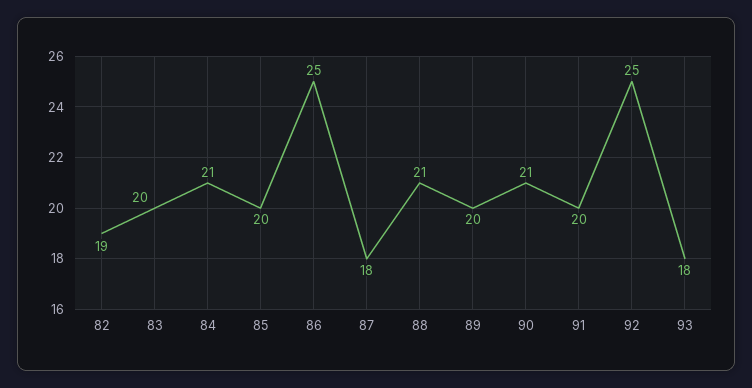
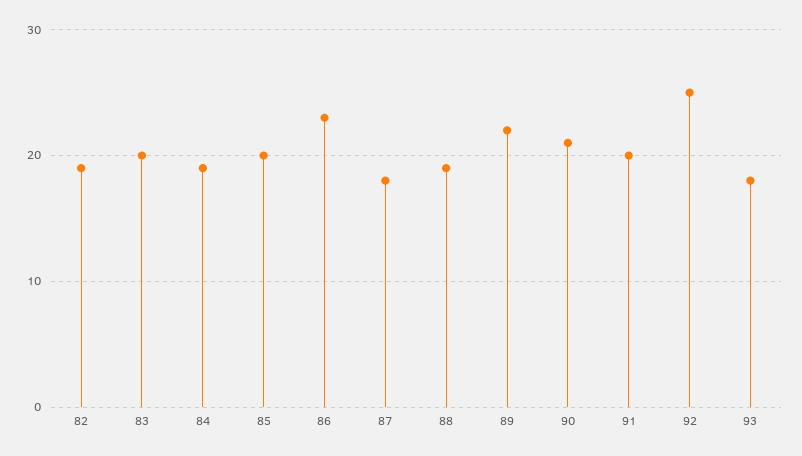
  {
    "82": 19,
    "83": 20,
-   "84": 21,
+   "84": 19,
    "85": 20,
-   "86": 25,
+   "86": 23,
    "87": 18,
-   "88": 21,
+   "88": 19,
-   "89": 20,
+   "89": 22,
    "90": 21,
    "91": 20,
    "92": 25,
    "93": 18
  }

